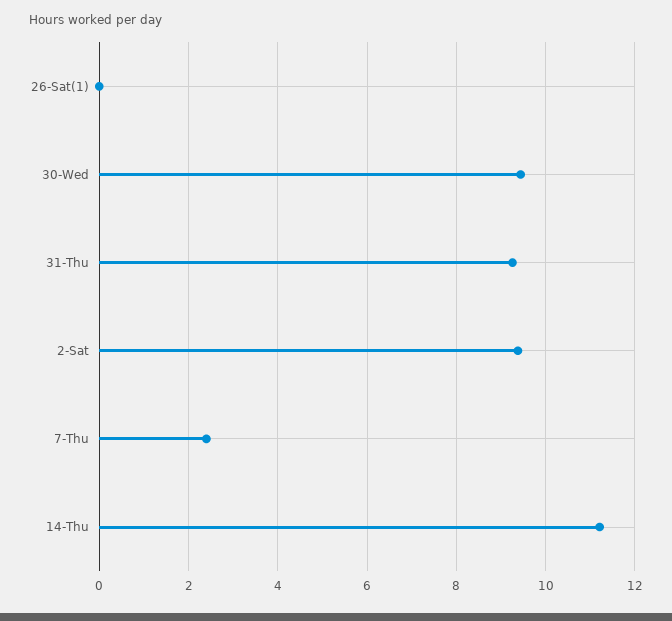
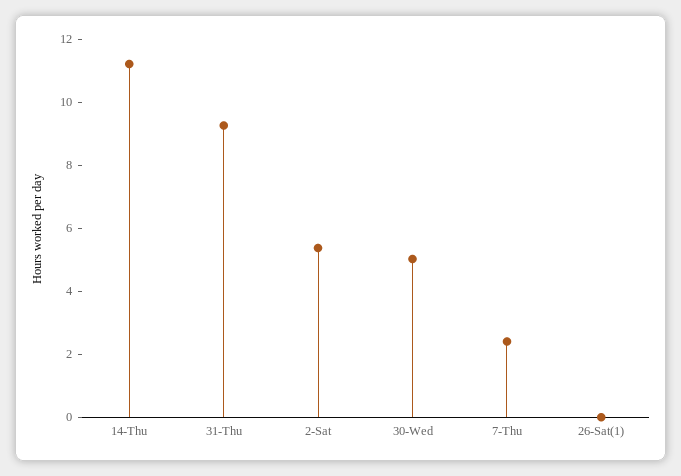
  {
    "26-Sat(1)": 0,
-   "30-Wed": 9.4,
+   "30-Wed": 5,
    "31-Thu": 9.2,
-   "2-Sat": 9.4,
+   "2-Sat": 5.5,
    "7-Thu": 2.4,
    "14-Thu": 11.2
  }

